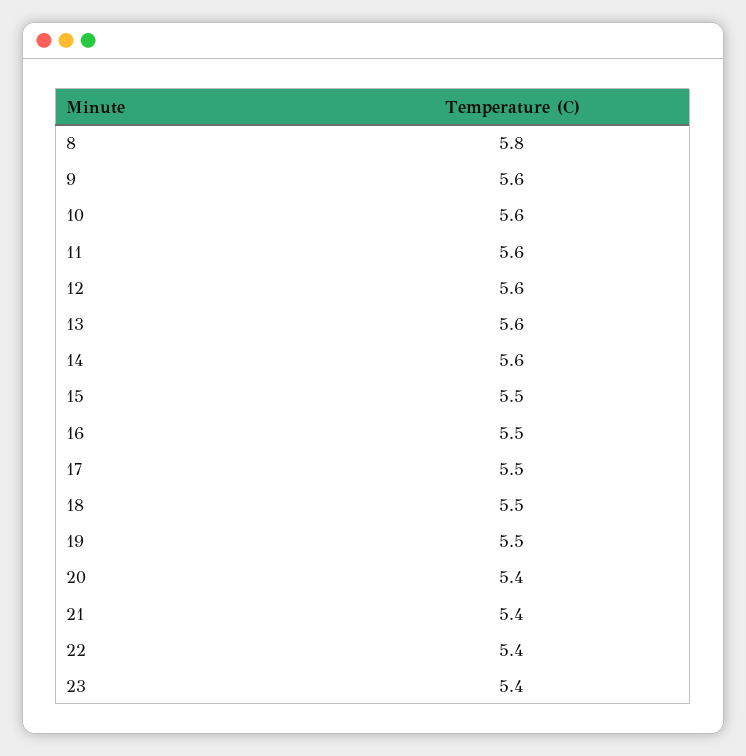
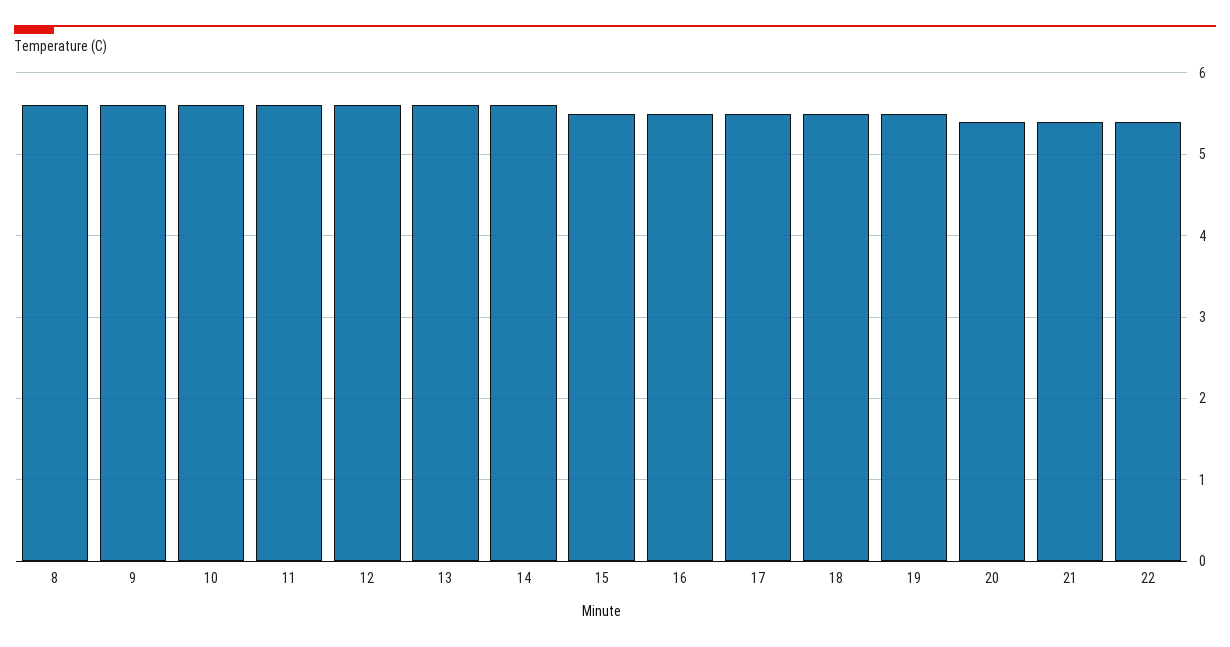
  {
-   "8": 5.8,
+   "8": 5.6,
    "9": 5.6,
    "10": 5.6,
    "11": 5.6,
    "12": 5.6,
    "13": 5.6,
    "14": 5.6,
    "15": 5.5,
    "16": 5.5,
    "17": 5.5,
    "18": 5.5,
    "19": 5.5,
    "20": 5.4,
    "21": 5.4,
-   "22": 5.4,
+   "22": 5.4
-   "23": 5.4
  }

